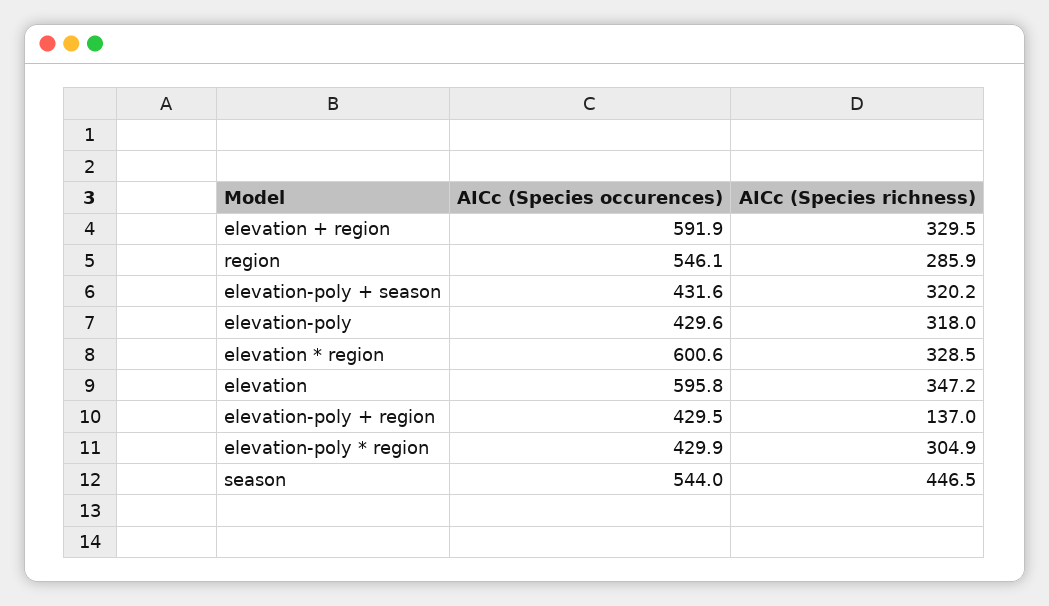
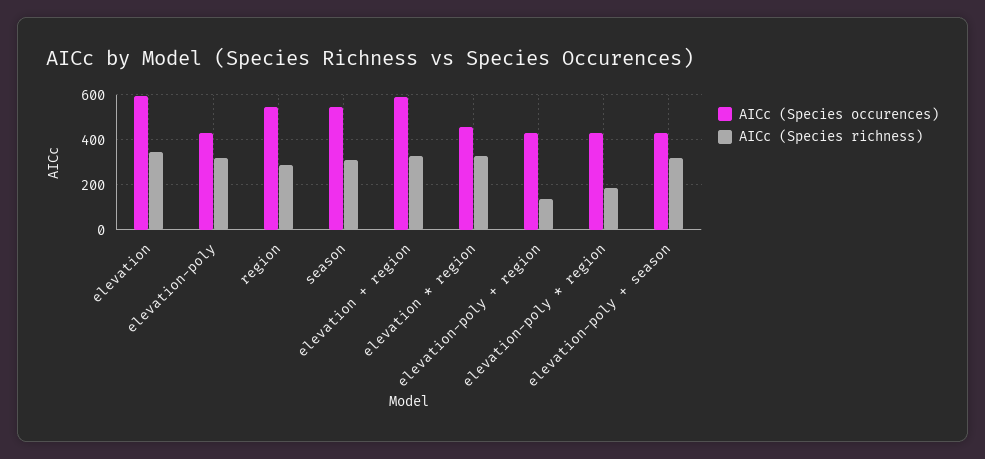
  {
    "AICc (Species occurences)": {
      "elevation + region": 591.9,
      "region": 546.1,
      "elevation-poly + season": 431.6,
      "elevation-poly": 429.6,
-     "elevation * region": 600.6,
+     "elevation * region": 450,
      "elevation": 595.8,
      "elevation-poly + region": 429.5,
      "elevation-poly * region": 429.9,
      "season": 544
    },
    "AICc (Species richness)": {
      "elevation + region": 329.5,
      "region": 285.9,
      "elevation-poly + season": 320.2,
      "elevation-poly": 318,
      "elevation * region": 328.5,
      "elevation": 347.2,
      "elevation-poly + region": 137,
-     "elevation-poly * region": 304.9,
+     "elevation-poly * region": 200,
-     "season": 446.5
+     "season": 300
    }
  }

